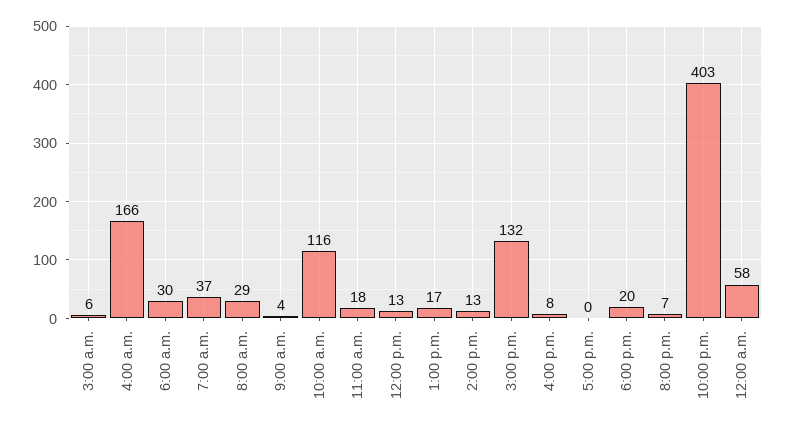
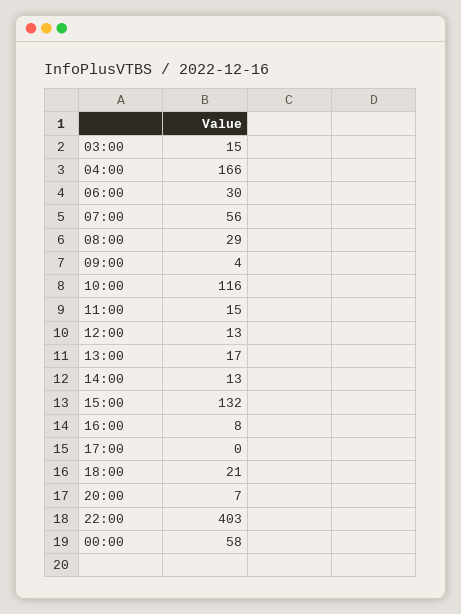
  {
-   "3:00 a.m.": 6,
+   "3:00 a.m.": 15,
    "4:00 a.m.": 166,
    "6:00 a.m.": 30,
-   "7:00 a.m.": 37,
+   "7:00 a.m.": 56,
    "8:00 a.m.": 29,
    "9:00 a.m.": 4,
    "10:00 a.m.": 116,
-   "11:00 a.m.": 18,
+   "11:00 a.m.": 15,
    "12:00 p.m.": 13,
    "1:00 p.m.": 17,
    "2:00 p.m.": 13,
    "3:00 p.m.": 132,
    "4:00 p.m.": 8,
    "5:00 p.m.": 0,
-   "6:00 p.m.": 20,
+   "6:00 p.m.": 21,
    "8:00 p.m.": 7,
    "10:00 p.m.": 403,
    "12:00 a.m.": 58
  }

